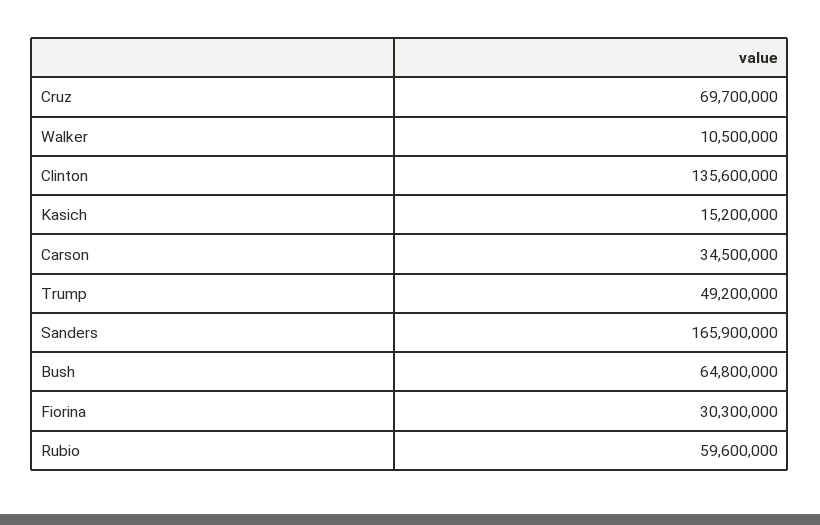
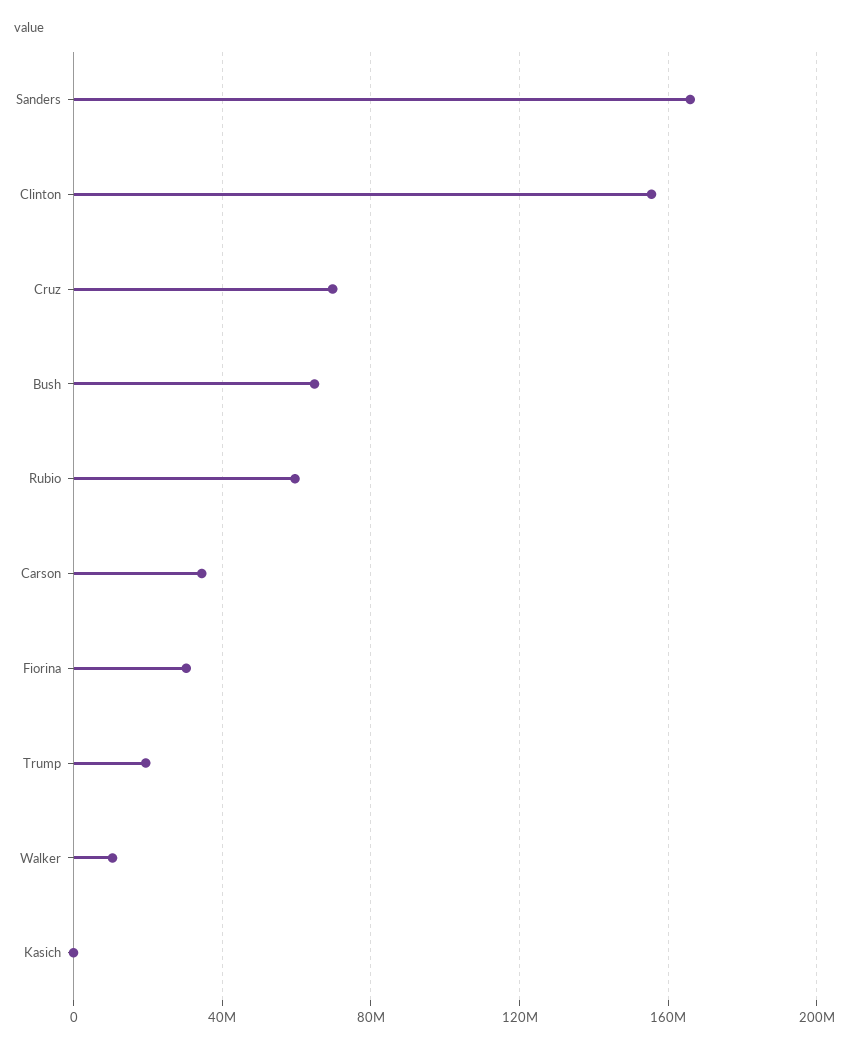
  {
    "Cruz": 69700000,
    "Walker": 10500000,
-   "Clinton": 135600000,
+   "Clinton": 155000000,
-   "Kasich": 15200000,
+   "Kasich": 0,
    "Carson": 34500000,
-   "Trump": 49200000,
+   "Trump": 20000000,
    "Sanders": 165900000,
    "Bush": 64800000,
    "Fiorina": 30300000,
    "Rubio": 59600000
  }

